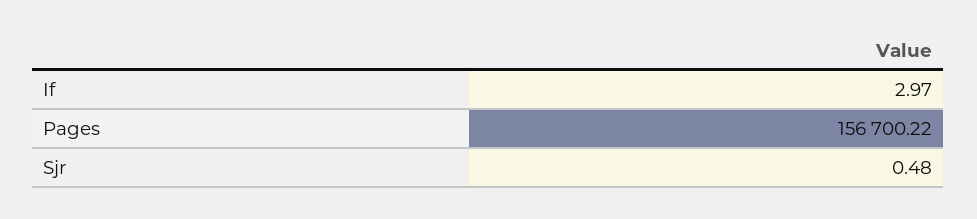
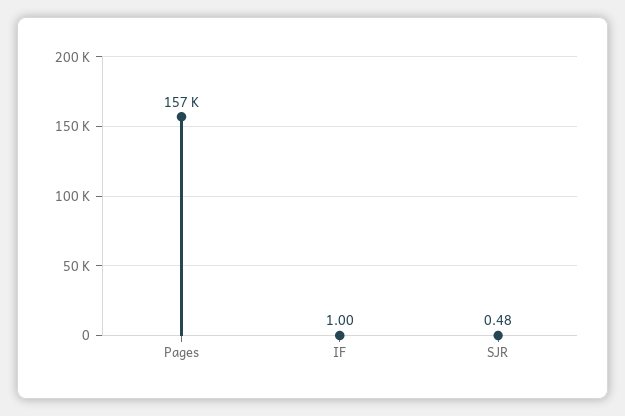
  {
-   "If": 2.97,
+   "If": 1,
    "Pages": 156700.22,
    "Sjr": 0.48
  }

